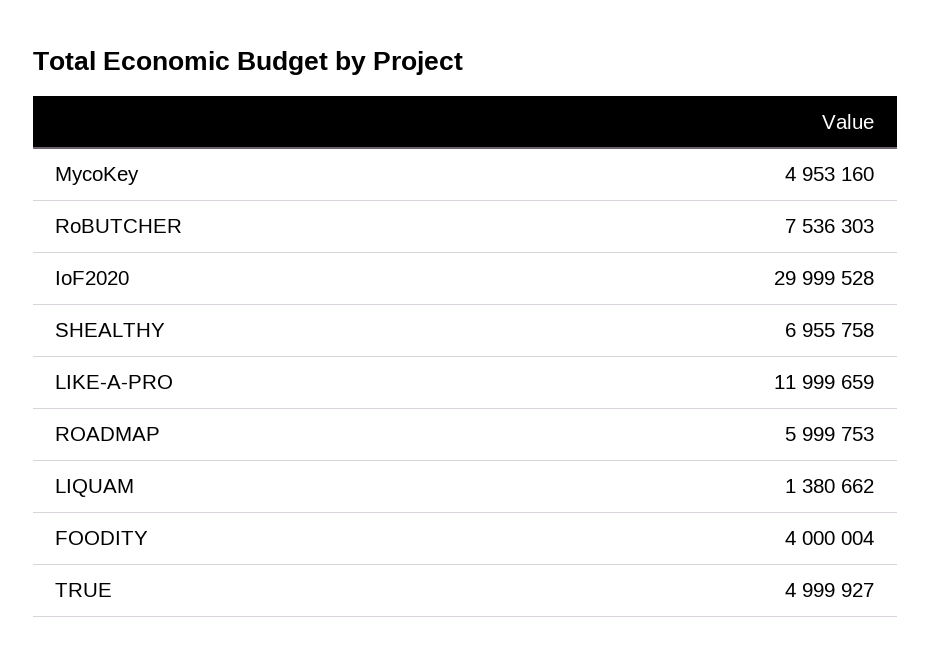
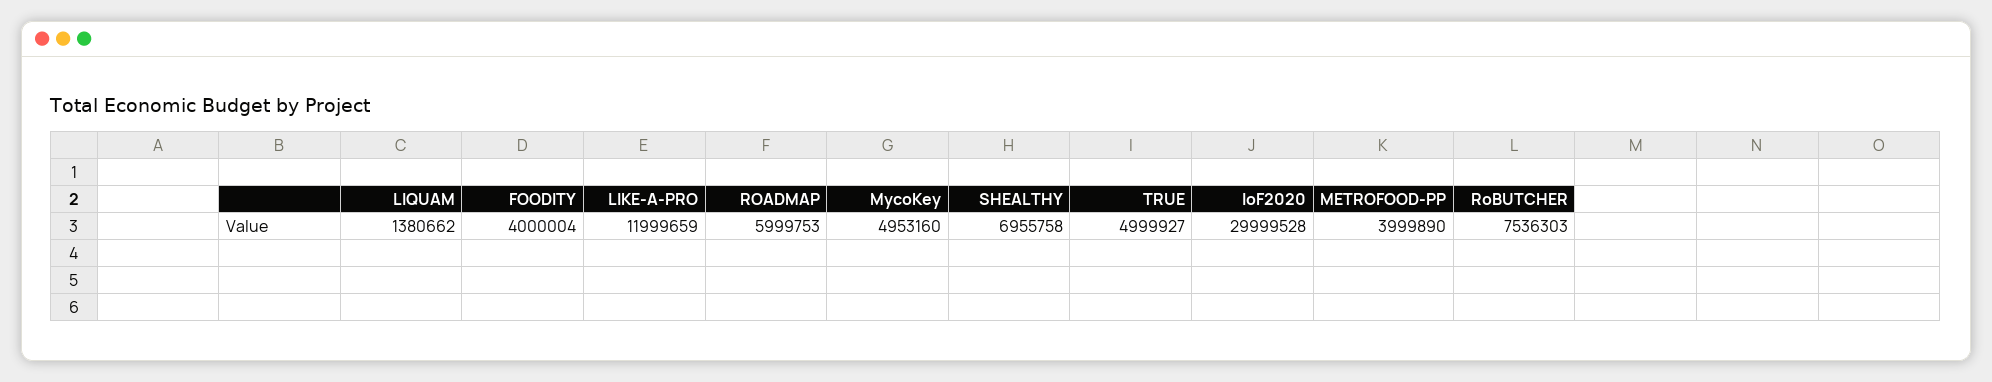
  {
    "MycoKey": 4953160,
    "RoBUTCHER": 7536303,
    "IoF2020": 29999528,
    "SHEALTHY": 6955758,
    "LIKE-A-PRO": 11999659,
    "ROADMAP": 5999753,
    "LIQUAM": 1380662,
    "FOODITY": 4000004,
-   "TRUE": 4999927
+   "TRUE": 4999927,
+   "METROFOOD-PP": 3999890
  }

